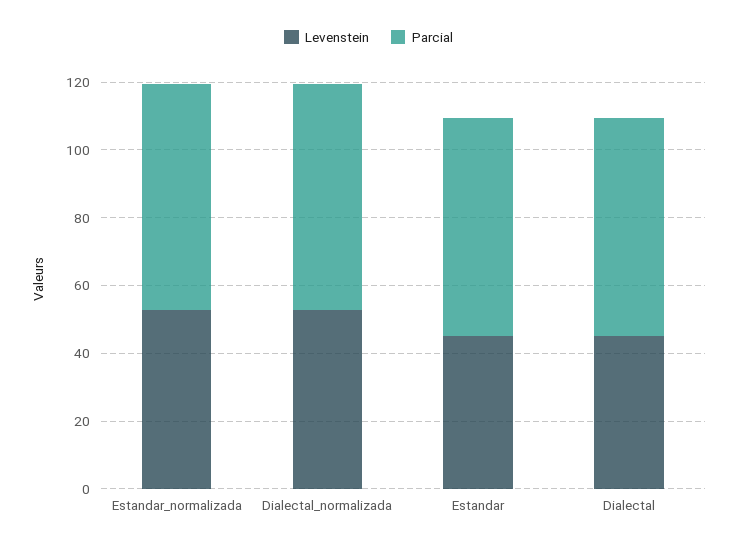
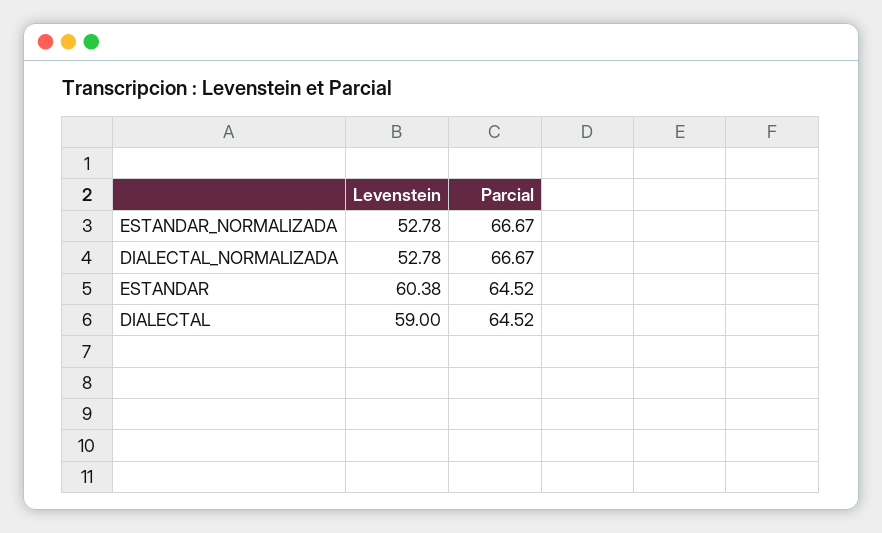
  {
    "Levenstein": {
      "Estandar_normalizada": 52.78,
      "Dialectal_normalizada": 52.78,
-     "Estandar": 45,
+     "Estandar": 60.38,
-     "Dialectal": 45
+     "Dialectal": 59
    },
    "Parcial": {
      "Estandar_normalizada": 66.67,
      "Dialectal_normalizada": 66.67,
      "Estandar": 64.52,
      "Dialectal": 64.52
    }
  }

